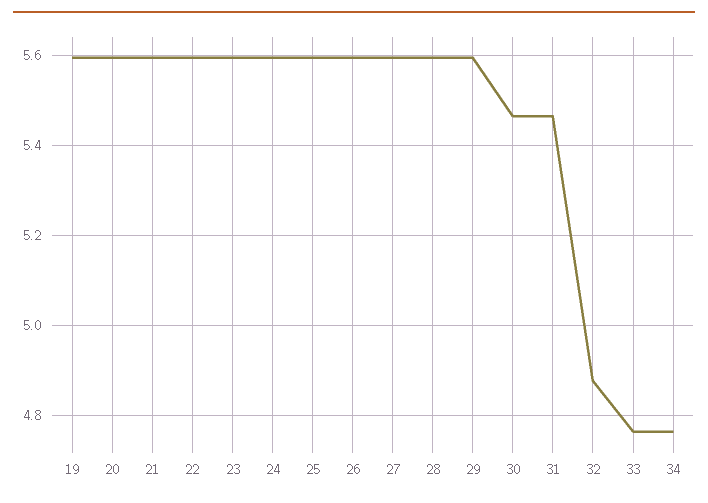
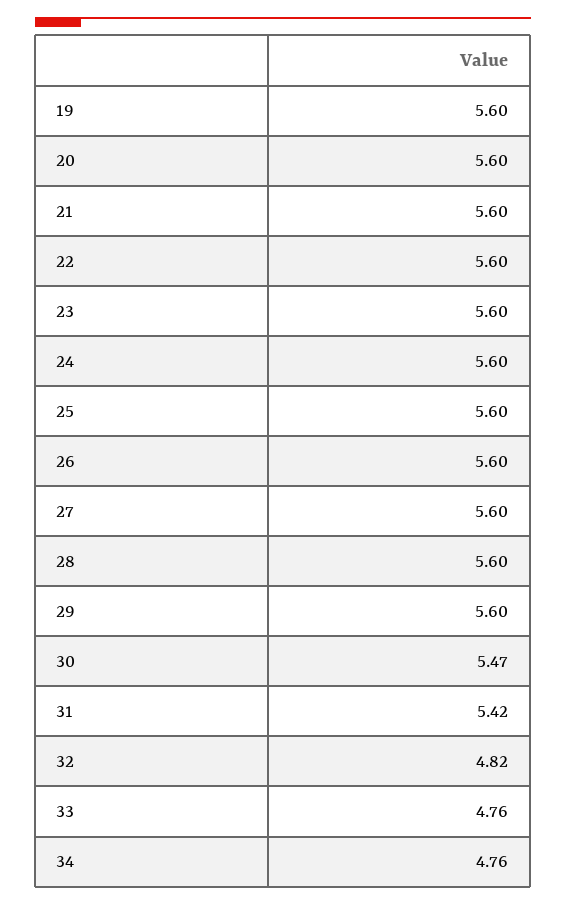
  {
    "19": 5.6,
    "20": 5.6,
    "21": 5.6,
    "22": 5.6,
    "23": 5.6,
    "24": 5.6,
    "25": 5.6,
    "26": 5.6,
    "27": 5.6,
    "28": 5.6,
    "29": 5.6,
    "30": 5.47,
-   "31": 5.46,
+   "31": 5.42,
-   "32": 4.88,
+   "32": 4.82,
    "33": 4.76,
    "34": 4.76
  }

